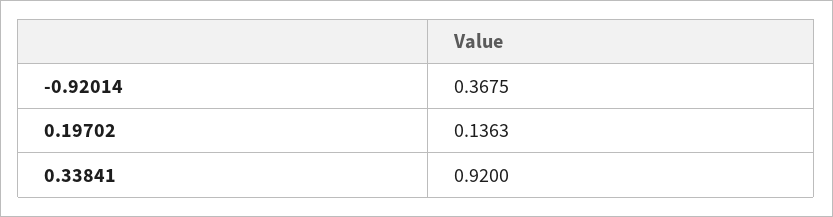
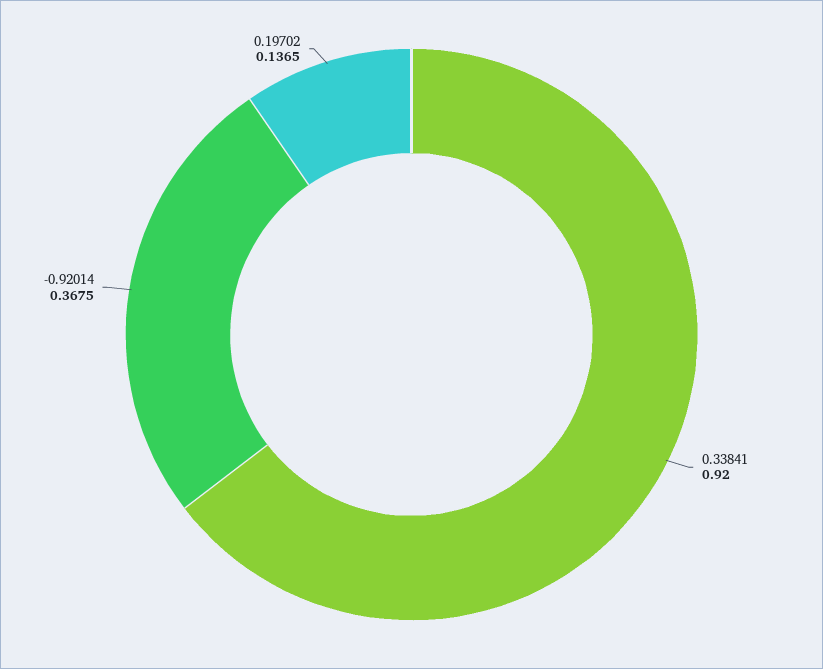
  {
    "-0.92014": 0.3675,
-   "0.19702": 0.1363,
+   "0.19702": 0.1365,
    "0.33841": 0.92
  }

